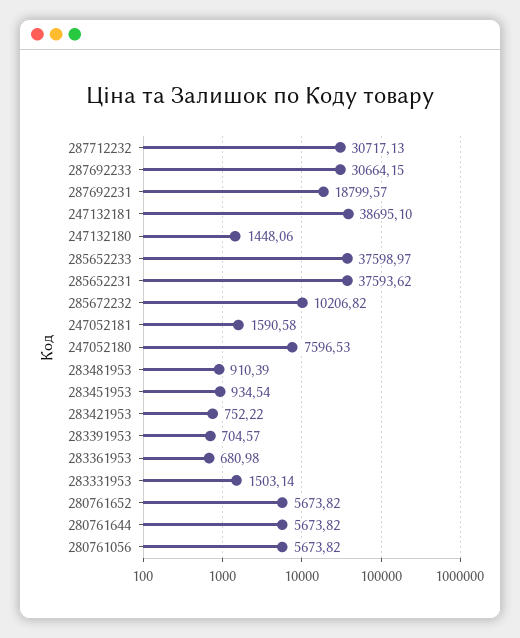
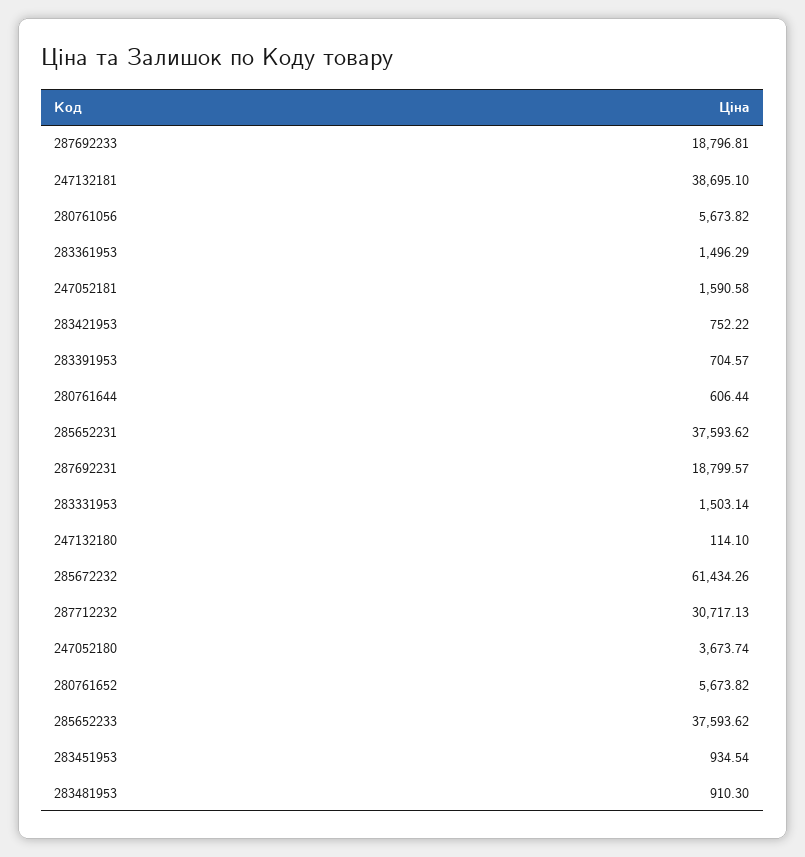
  {
    "287712232": 30717.13,
-   "287692233": 30664.15,
+   "287692233": 18796.81,
    "287692231": 18799.57,
    "247132181": 38695.1,
-   "247132180": 1448.06,
+   "247132180": 114.1,
-   "285652233": 37598.97,
+   "285652233": 37593.62,
    "285652231": 37593.62,
-   "285672232": 10206.82,
+   "285672232": 61434.26,
    "247052181": 1590.58,
-   "247052180": 7596.53,
+   "247052180": 3673.74,
-   "283481953": 910.39,
+   "283481953": 910.3,
    "283451953": 934.54,
    "283421953": 752.22,
    "283391953": 704.57,
-   "283361953": 680.98,
+   "283361953": 1496.29,
    "283331953": 1503.14,
    "280761652": 5673.82,
-   "280761644": 5673.82,
+   "280761644": 606.44,
    "280761056": 5673.82
  }

